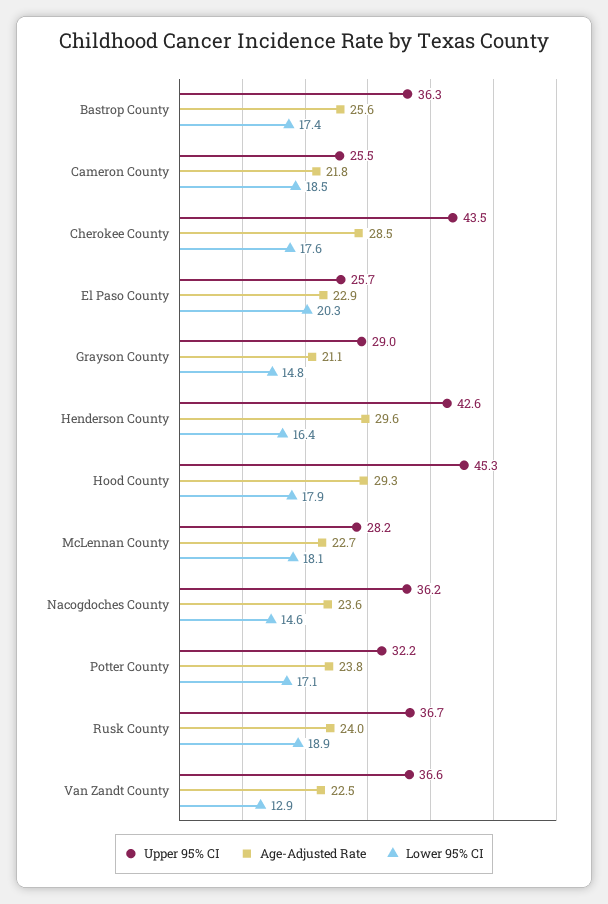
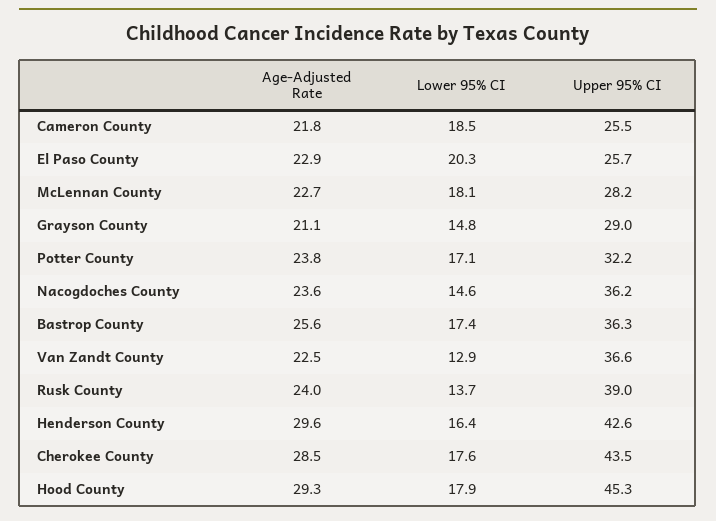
  {
    "Upper 95% CI": {
      "Bastrop County": 36.3,
      "Cameron County": 25.5,
      "Cherokee County": 43.5,
      "El Paso County": 25.7,
      "Grayson County": 29,
      "Henderson County": 42.6,
      "Hood County": 45.3,
      "McLennan County": 28.2,
      "Nacogdoches County": 36.2,
      "Potter County": 32.2,
-     "Rusk County": 36.7,
+     "Rusk County": 39,
      "Van Zandt County": 36.6
    },
    "Age-Adjusted Rate": {
      "Bastrop County": 25.6,
      "Cameron County": 21.8,
      "Cherokee County": 28.5,
      "El Paso County": 22.9,
      "Grayson County": 21.1,
      "Henderson County": 29.6,
      "Hood County": 29.3,
      "McLennan County": 22.7,
      "Nacogdoches County": 23.6,
      "Potter County": 23.8,
      "Rusk County": 24,
      "Van Zandt County": 22.5
    },
    "Lower 95% CI": {
      "Bastrop County": 17.4,
      "Cameron County": 18.5,
      "Cherokee County": 17.6,
      "El Paso County": 20.3,
      "Grayson County": 14.8,
      "Henderson County": 16.4,
      "Hood County": 17.9,
      "McLennan County": 18.1,
      "Nacogdoches County": 14.6,
      "Potter County": 17.1,
-     "Rusk County": 18.9,
+     "Rusk County": 13.7,
      "Van Zandt County": 12.9
    }
  }

